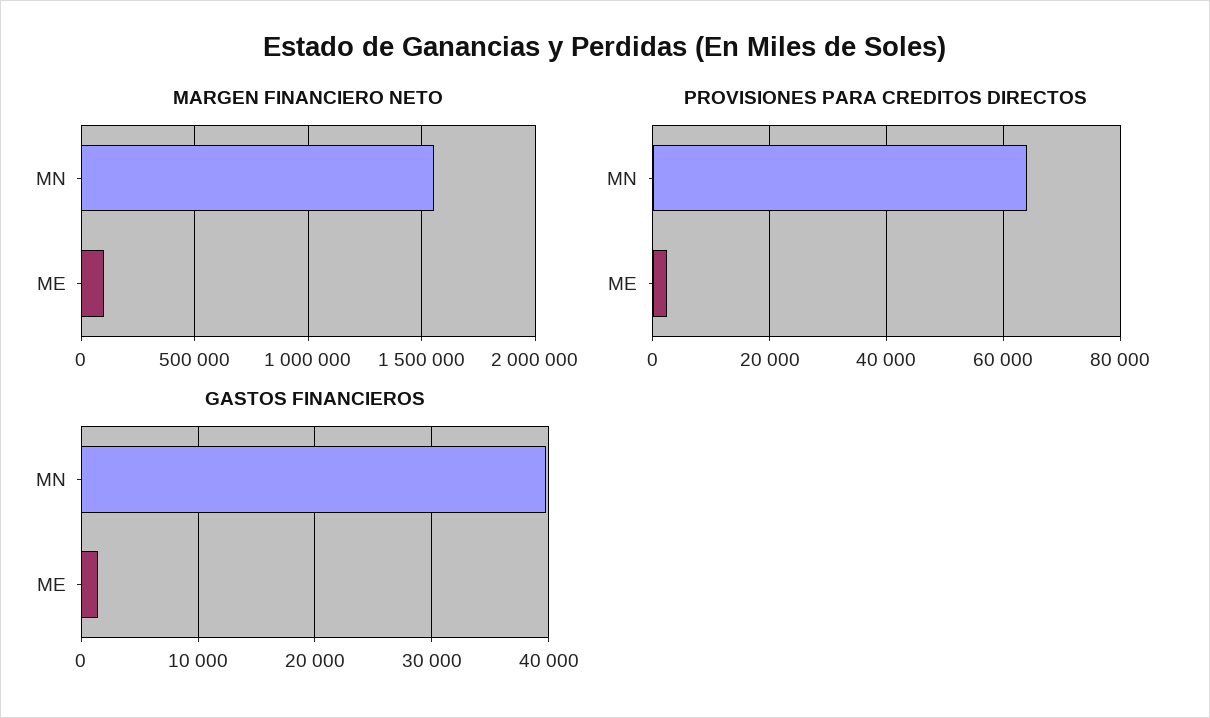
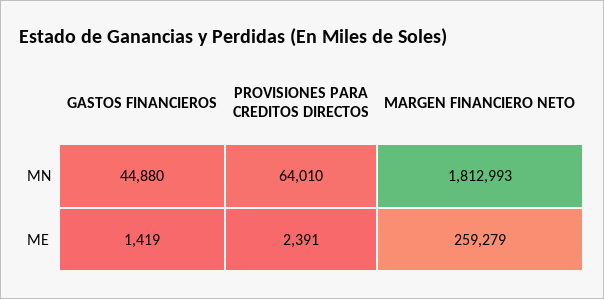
  {
    "MARGEN FINANCIERO NETO": {
-     "MN": 1550000,
+     "MN": 1812993,
-     "ME": 100000
+     "ME": 259279
    },
    "PROVISIONES PARA CREDITOS DIRECTOS": {
      "MN": 64010,
      "ME": 2391
    },
    "GASTOS FINANCIEROS": {
-     "MN": 40000,
+     "MN": 44880,
      "ME": 1419
    }
  }

